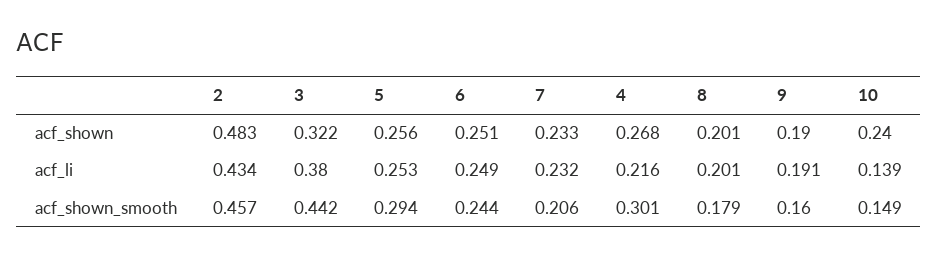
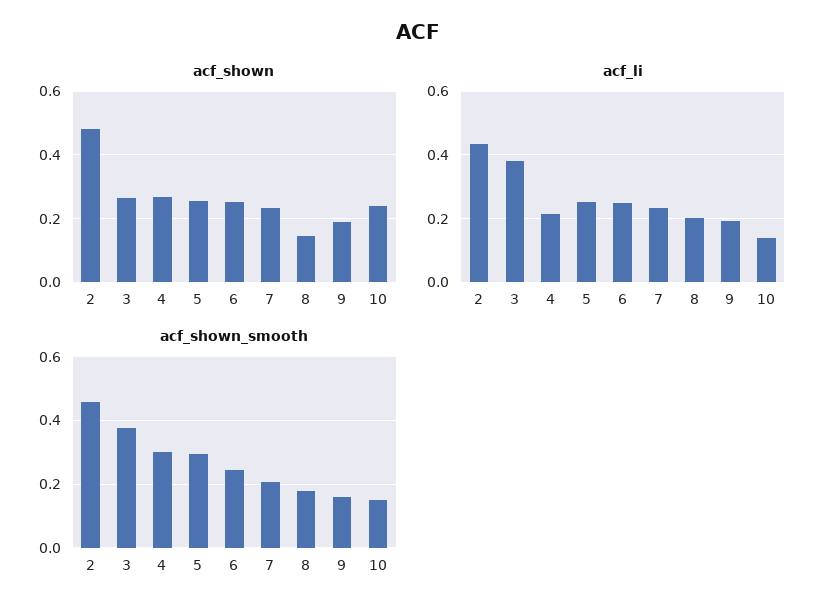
  {
    "acf_shown": {
      "2": 0.483,
-     "3": 0.322,
+     "3": 0.26,
      "5": 0.256,
      "6": 0.251,
      "7": 0.233,
      "4": 0.268,
-     "8": 0.201,
+     "8": 0.14,
      "9": 0.19,
      "10": 0.24
    },
    "acf_li": {
      "2": 0.434,
      "3": 0.38,
      "5": 0.253,
      "6": 0.249,
      "7": 0.232,
      "4": 0.216,
      "8": 0.201,
      "9": 0.191,
      "10": 0.139
    },
    "acf_shown_smooth": {
      "2": 0.457,
-     "3": 0.442,
+     "3": 0.38,
      "5": 0.294,
      "6": 0.244,
      "7": 0.206,
      "4": 0.301,
      "8": 0.179,
      "9": 0.16,
      "10": 0.149
    }
  }

